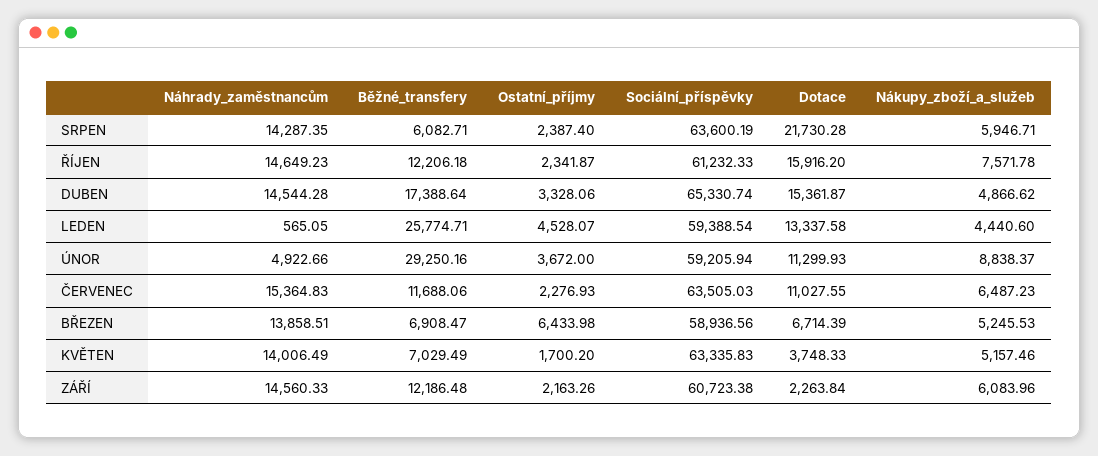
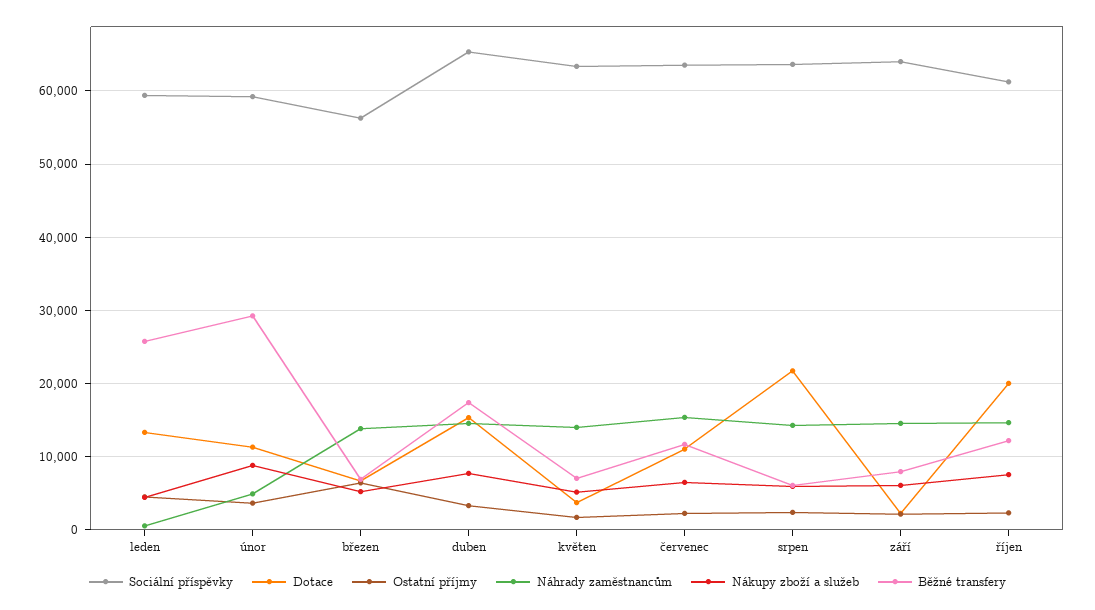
  {
    "Náhrady_zaměstnancům": {
      "SRPEN": 14287.35,
      "ŘÍJEN": 14649.23,
      "DUBEN": 14544.28,
      "LEDEN": 565.05,
      "ÚNOR": 4922.66,
      "ČERVENEC": 15364.83,
      "BŘEZEN": 13858.51,
      "KVĚTEN": 14006.49,
      "ZÁŘÍ": 14560.33
    },
    "Běžné_transfery": {
      "SRPEN": 6082.71,
      "ŘÍJEN": 12206.18,
      "DUBEN": 17388.64,
      "LEDEN": 25774.71,
      "ÚNOR": 29250.16,
      "ČERVENEC": 11688.06,
      "BŘEZEN": 6908.47,
      "KVĚTEN": 7029.49,
-     "ZÁŘÍ": 12186.48
+     "ZÁŘÍ": 8000
    },
    "Ostatní_příjmy": {
      "SRPEN": 2387.4,
      "ŘÍJEN": 2341.87,
      "DUBEN": 3328.06,
      "LEDEN": 4528.07,
      "ÚNOR": 3672,
      "ČERVENEC": 2276.93,
      "BŘEZEN": 6433.98,
      "KVĚTEN": 1700.2,
      "ZÁŘÍ": 2163.26
    },
    "Sociální_příspěvky": {
      "SRPEN": 63600.19,
      "ŘÍJEN": 61232.33,
      "DUBEN": 65330.74,
      "LEDEN": 59388.54,
      "ÚNOR": 59205.94,
      "ČERVENEC": 63505.03,
-     "BŘEZEN": 58936.56,
+     "BŘEZEN": 56000,
      "KVĚTEN": 63335.83,
-     "ZÁŘÍ": 60723.38
+     "ZÁŘÍ": 64000
    },
    "Dotace": {
      "SRPEN": 21730.28,
-     "ŘÍJEN": 15916.2,
+     "ŘÍJEN": 20000,
      "DUBEN": 15361.87,
      "LEDEN": 13337.58,
      "ÚNOR": 11299.93,
      "ČERVENEC": 11027.55,
      "BŘEZEN": 6714.39,
      "KVĚTEN": 3748.33,
      "ZÁŘÍ": 2263.84
    },
    "Nákupy_zboží_a_služeb": {
      "SRPEN": 5946.71,
      "ŘÍJEN": 7571.78,
-     "DUBEN": 4866.62,
+     "DUBEN": 8000,
      "LEDEN": 4440.6,
      "ÚNOR": 8838.37,
      "ČERVENEC": 6487.23,
      "BŘEZEN": 5245.53,
      "KVĚTEN": 5157.46,
      "ZÁŘÍ": 6083.96
    }
  }

